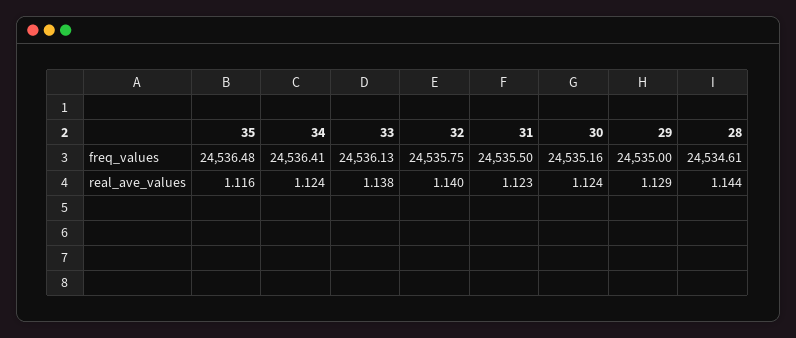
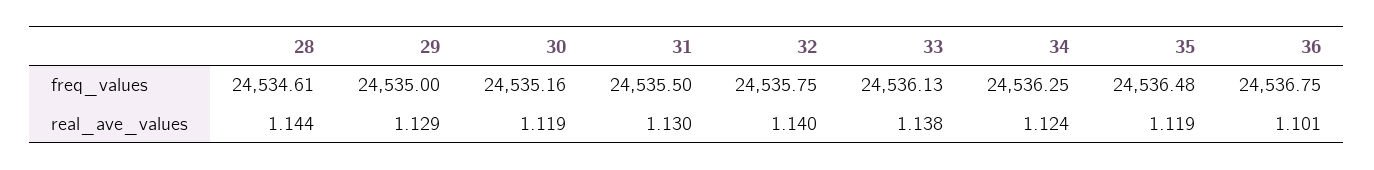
  {
    "35": {
      "freq_values": 24536.48,
-     "real_ave_values": 1.116
+     "real_ave_values": 1.119
    },
    "34": {
-     "freq_values": 24536.41,
+     "freq_values": 24536.25,
      "real_ave_values": 1.124
    },
    "33": {
      "freq_values": 24536.13,
      "real_ave_values": 1.138
    },
    "32": {
      "freq_values": 24535.75,
      "real_ave_values": 1.14
    },
    "31": {
      "freq_values": 24535.5,
-     "real_ave_values": 1.123
+     "real_ave_values": 1.13
    },
    "30": {
      "freq_values": 24535.16,
-     "real_ave_values": 1.124
+     "real_ave_values": 1.119
    },
    "29": {
      "freq_values": 24535,
      "real_ave_values": 1.129
    },
    "28": {
      "freq_values": 24534.61,
      "real_ave_values": 1.144
-   }
+   },
+   "36": {
+     "freq_values": 24536.75,
+     "real_ave_values": 1.101
+   }
  }

